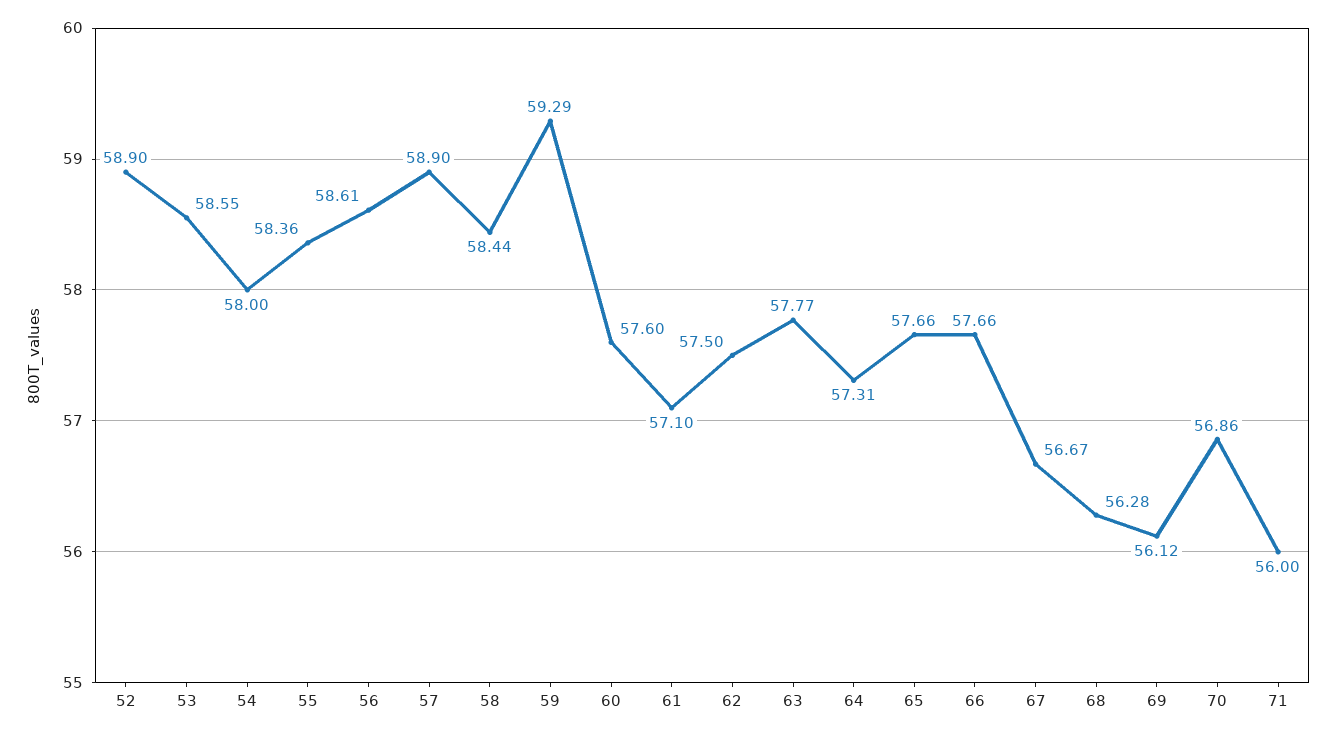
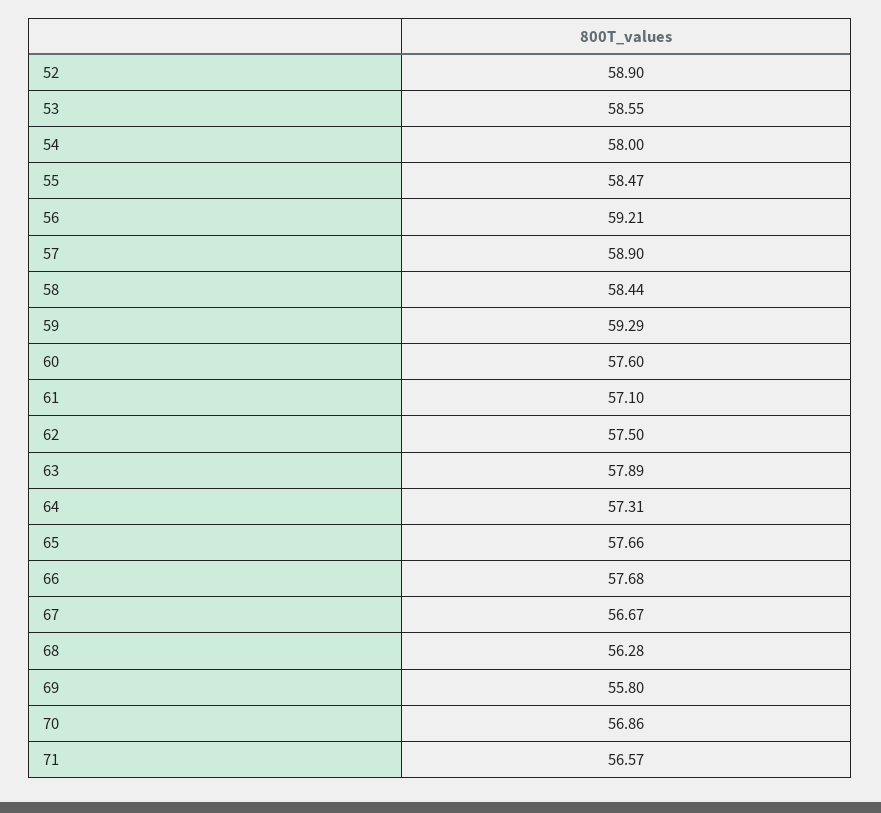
  {
    "52": 58.9,
    "53": 58.55,
    "54": 58,
-   "55": 58.36,
+   "55": 58.47,
-   "56": 58.61,
+   "56": 59.21,
    "57": 58.9,
    "58": 58.44,
    "59": 59.29,
    "60": 57.6,
    "61": 57.1,
    "62": 57.5,
-   "63": 57.77,
+   "63": 57.89,
    "64": 57.31,
    "65": 57.66,
-   "66": 57.66,
+   "66": 57.68,
    "67": 56.67,
    "68": 56.28,
-   "69": 56.12,
+   "69": 55.8,
    "70": 56.86,
-   "71": 56
+   "71": 56.57
  }

